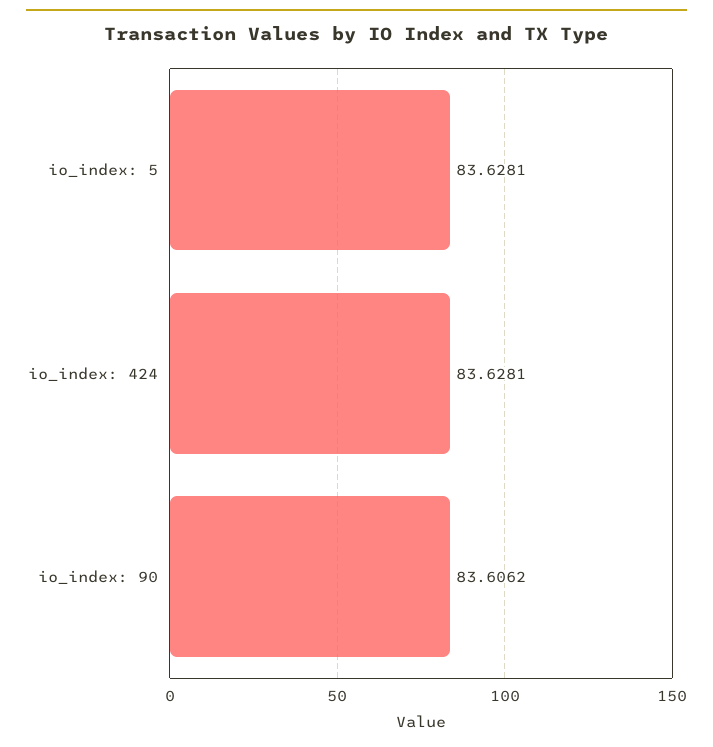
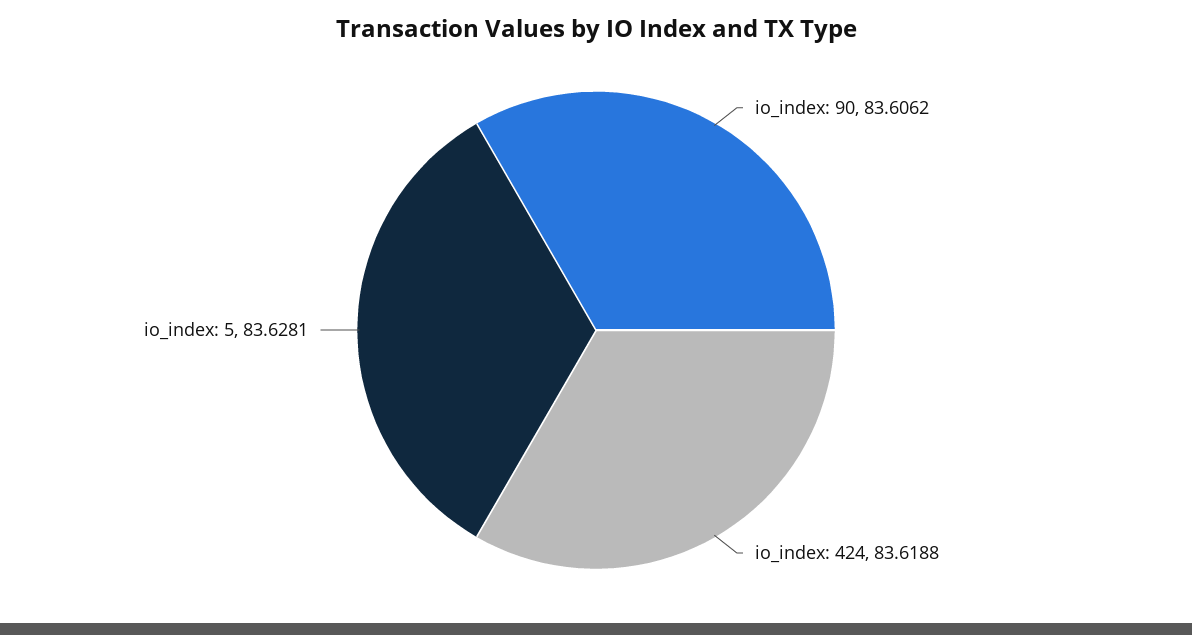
  {
    "io_index: 5": 83.6281,
-   "io_index: 424": 83.6281,
+   "io_index: 424": 83.6188,
    "io_index: 90": 83.6062
  }

